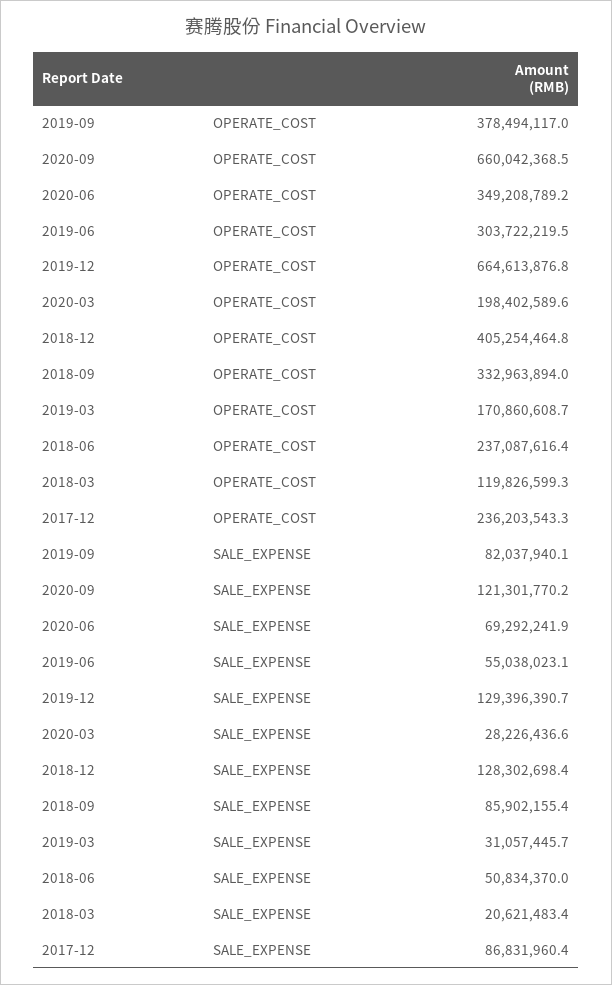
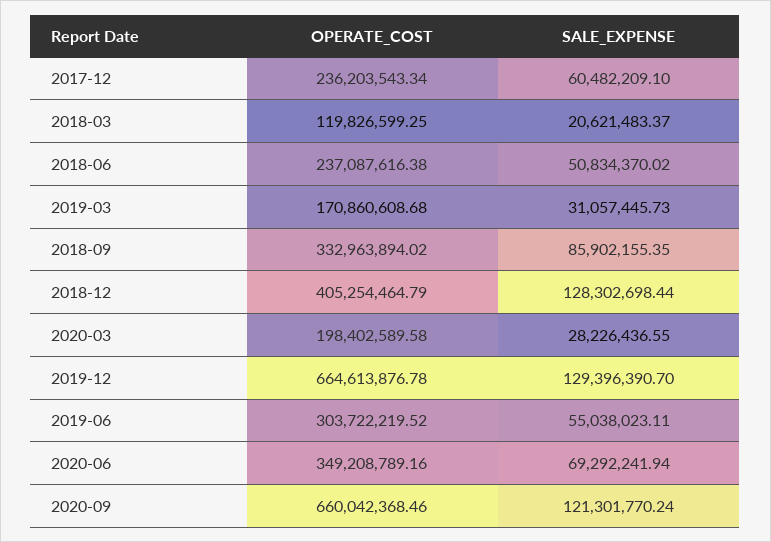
  {
-   "2019-09": {
-     "OPERATE_COST": 378494117,
-     "SALE_EXPENSE": 82037940.1
-   },
    "2020-09": {
      "OPERATE_COST": 660042368.46,
      "SALE_EXPENSE": 121301770.24
    },
    "2020-06": {
      "OPERATE_COST": 349208789.16,
      "SALE_EXPENSE": 69292241.94
    },
    "2019-06": {
      "OPERATE_COST": 303722219.52,
      "SALE_EXPENSE": 55038023.11
    },
    "2019-12": {
      "OPERATE_COST": 664613876.78,
      "SALE_EXPENSE": 129396390.7
    },
    "2020-03": {
      "OPERATE_COST": 198402589.58,
      "SALE_EXPENSE": 28226436.55
    },
    "2018-12": {
      "OPERATE_COST": 405254464.79,
      "SALE_EXPENSE": 128302698.44
    },
    "2018-09": {
      "OPERATE_COST": 332963894.02,
      "SALE_EXPENSE": 85902155.35
    },
    "2019-03": {
      "OPERATE_COST": 170860608.68,
      "SALE_EXPENSE": 31057445.73
    },
    "2018-06": {
      "OPERATE_COST": 237087616.38,
      "SALE_EXPENSE": 50834370.02
    },
    "2018-03": {
      "OPERATE_COST": 119826599.25,
      "SALE_EXPENSE": 20621483.37
    },
    "2017-12": {
      "OPERATE_COST": 236203543.34,
-     "SALE_EXPENSE": 86831960.4
+     "SALE_EXPENSE": 60482209.1
    }
  }

